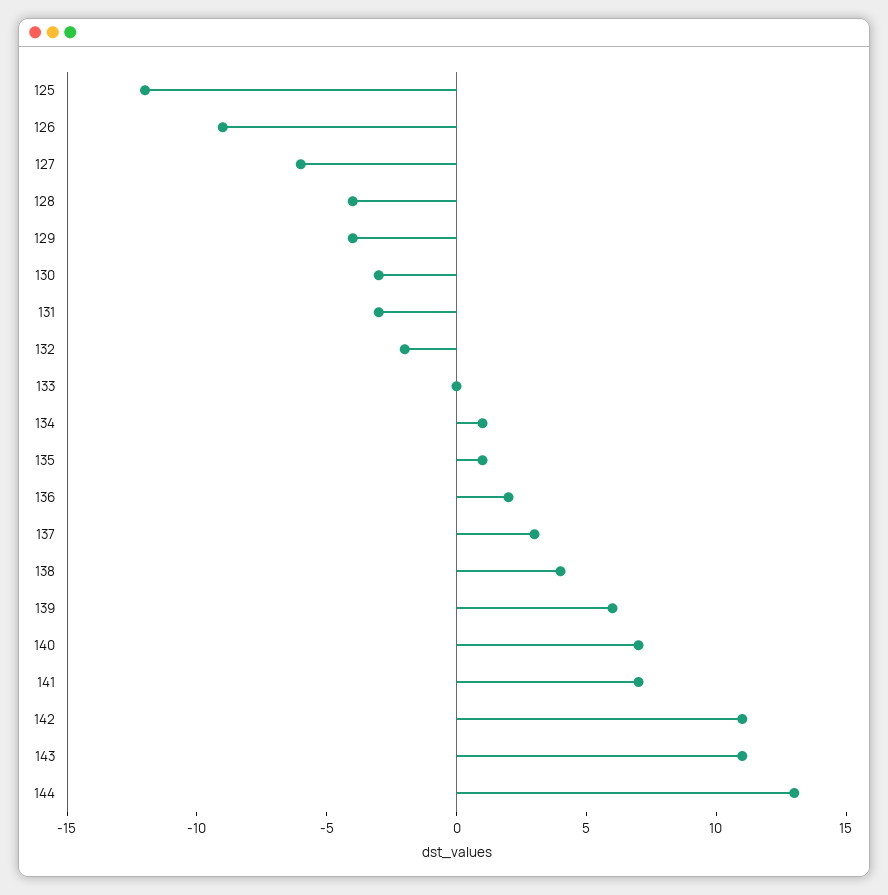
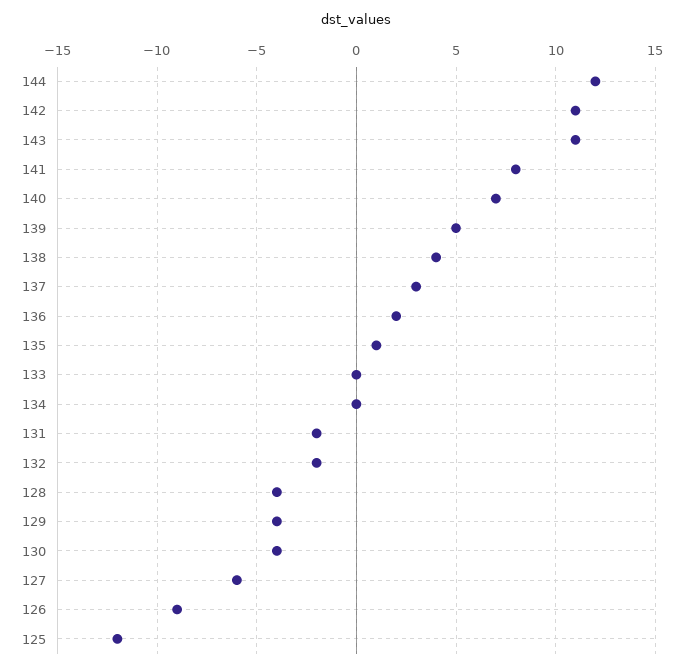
  {
    "125": -12,
    "126": -9,
    "127": -6,
    "128": -4,
    "129": -4,
-   "130": -3,
+   "130": -4,
-   "131": -3,
+   "131": -2,
    "132": -2,
    "133": 0,
-   "134": 1,
+   "134": 0,
    "135": 1,
    "136": 2,
    "137": 3,
    "138": 4,
-   "139": 6,
+   "139": 5,
    "140": 7,
-   "141": 7,
+   "141": 8,
    "142": 11,
    "143": 11,
-   "144": 13
+   "144": 12
  }

